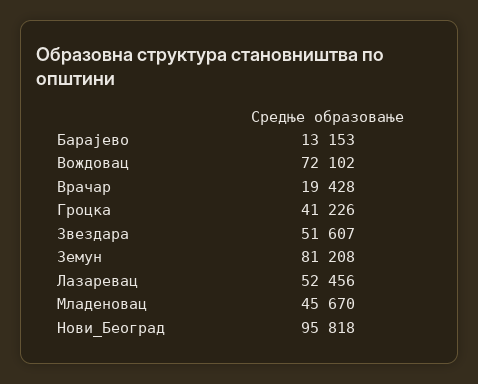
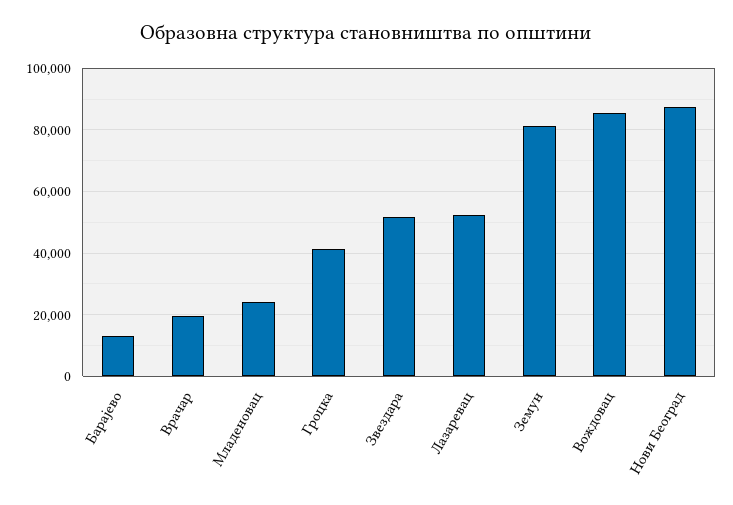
  {
    "Барајево": 13153,
-   "Вождовац": 72102,
+   "Вождовац": 86000,
    "Врачар": 19428,
    "Гроцка": 41226,
    "Звездара": 51607,
    "Земун": 81208,
    "Лазаревац": 52456,
-   "Младеновац": 45670,
+   "Младеновац": 24000,
-   "Нови_Београд": 95818
+   "Нови_Београд": 88000
  }

